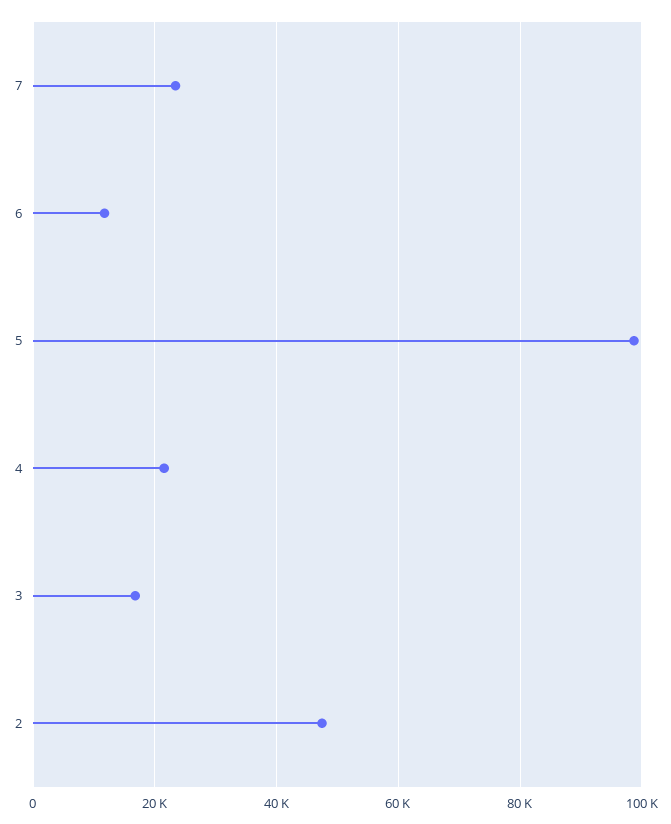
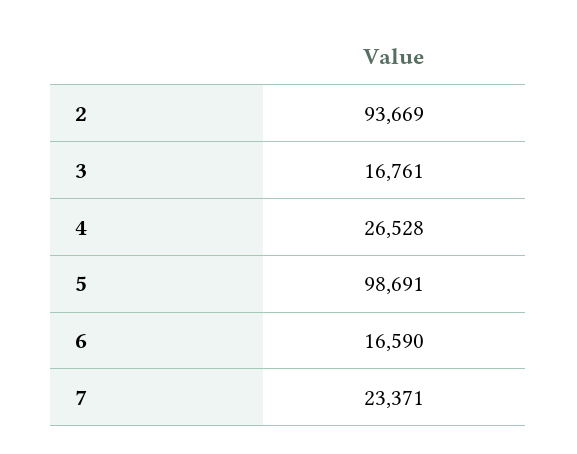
  {
    "7": 23371,
-   "6": 12000,
+   "6": 16590,
    "5": 98691,
-   "4": 22000,
+   "4": 26528,
    "3": 16761,
-   "2": 48000
+   "2": 93669
  }

